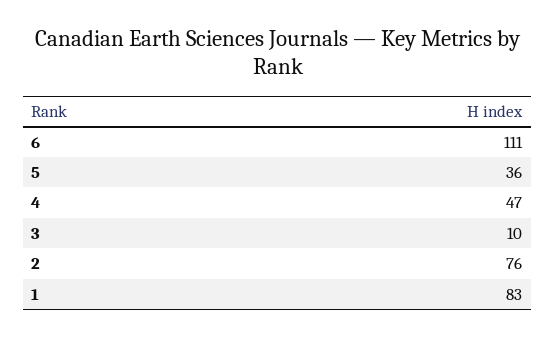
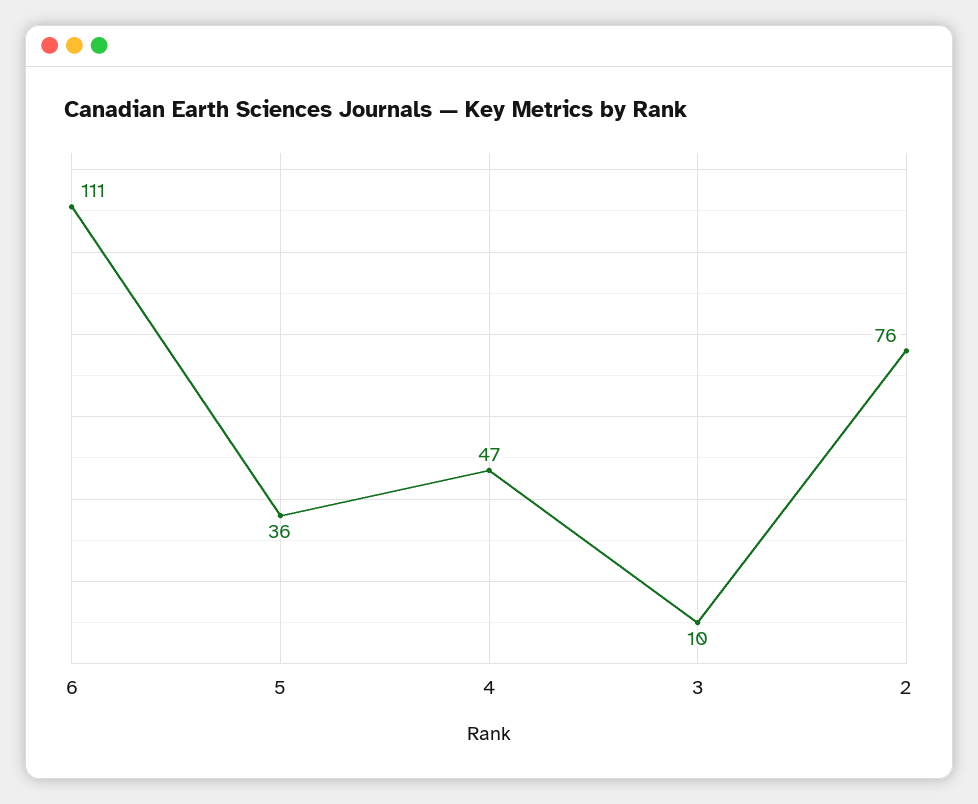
  {
    "6": 111,
    "5": 36,
    "4": 47,
    "3": 10,
-   "2": 76,
+   "2": 76
-   "1": 83
  }

